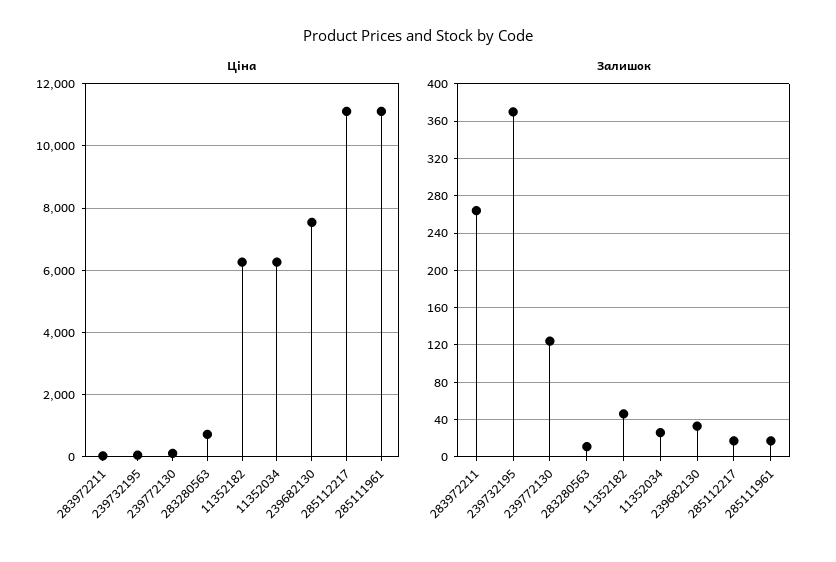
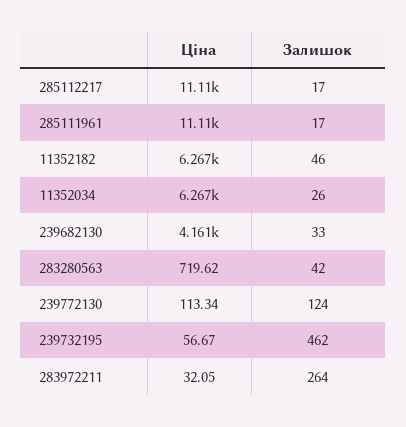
  {
    "Ціна": {
      "283972211": 32.05,
      "239732195": 56.67,
      "239772130": 113.34,
      "283280563": 719.62,
      "11352182": 6267,
      "11352034": 6267,
-     "239682130": 7600,
+     "239682130": 4161,
      "285112217": 11110,
      "285111961": 11110
    },
    "Залишок": {
      "283972211": 264,
-     "239732195": 370,
+     "239732195": 462,
      "239772130": 124,
-     "283280563": 10,
+     "283280563": 42,
      "11352182": 46,
      "11352034": 26,
      "239682130": 33,
      "285112217": 17,
      "285111961": 17
    }
  }

